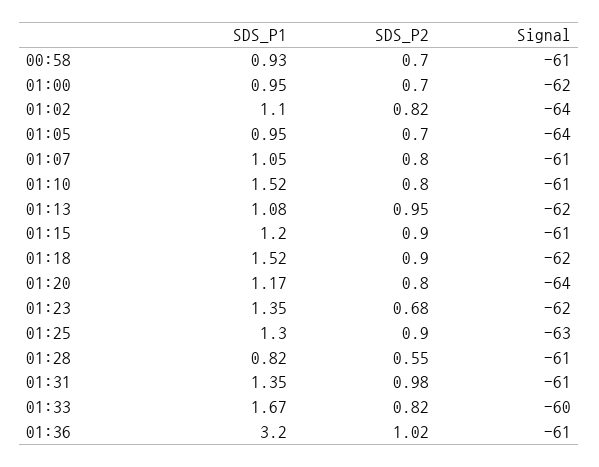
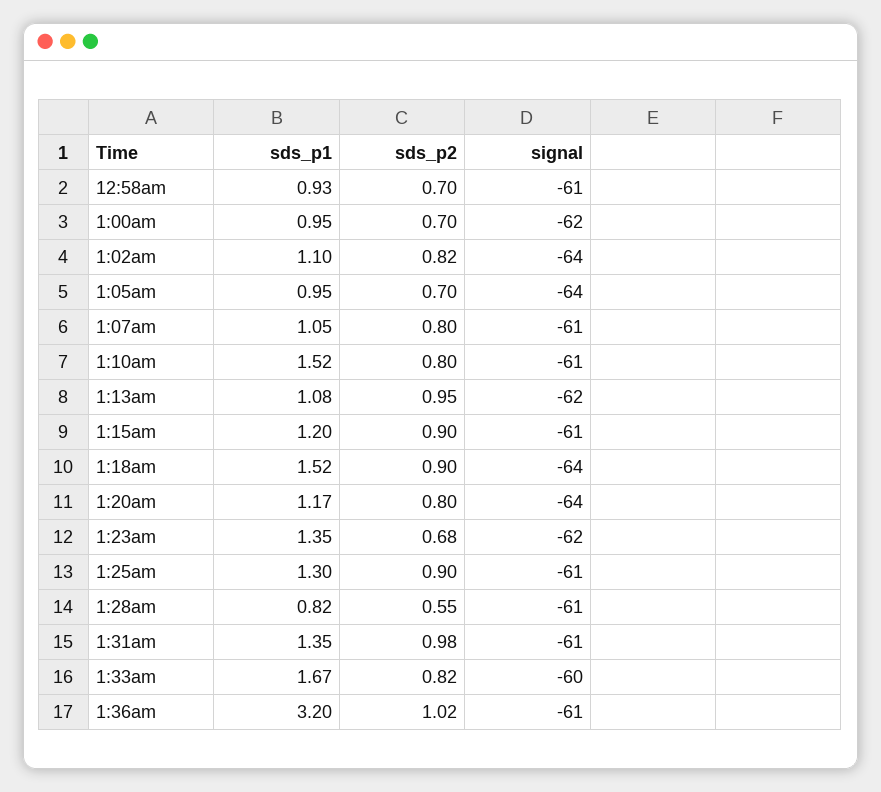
  {
    "SDS_P1": {
      "00:58": 0.93,
      "01:00": 0.95,
      "01:02": 1.1,
      "01:05": 0.95,
      "01:07": 1.05,
      "01:10": 1.52,
      "01:13": 1.08,
      "01:15": 1.2,
      "01:18": 1.52,
      "01:20": 1.17,
      "01:23": 1.35,
      "01:25": 1.3,
      "01:28": 0.82,
      "01:31": 1.35,
      "01:33": 1.67,
      "01:36": 3.2
    },
    "SDS_P2": {
      "00:58": 0.7,
      "01:00": 0.7,
      "01:02": 0.82,
      "01:05": 0.7,
      "01:07": 0.8,
      "01:10": 0.8,
      "01:13": 0.95,
      "01:15": 0.9,
      "01:18": 0.9,
      "01:20": 0.8,
      "01:23": 0.68,
      "01:25": 0.9,
      "01:28": 0.55,
      "01:31": 0.98,
      "01:33": 0.82,
      "01:36": 1.02
    },
    "Signal": {
      "00:58": -61,
      "01:00": -62,
      "01:02": -64,
      "01:05": -64,
      "01:07": -61,
      "01:10": -61,
      "01:13": -62,
      "01:15": -61,
-     "01:18": -62,
+     "01:18": -64,
      "01:20": -64,
      "01:23": -62,
-     "01:25": -63,
+     "01:25": -61,
      "01:28": -61,
      "01:31": -61,
      "01:33": -60,
      "01:36": -61
    }
  }

